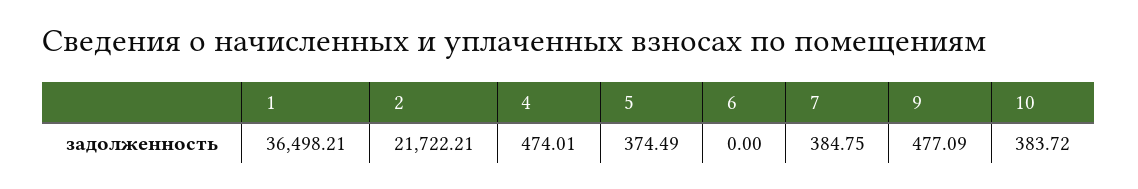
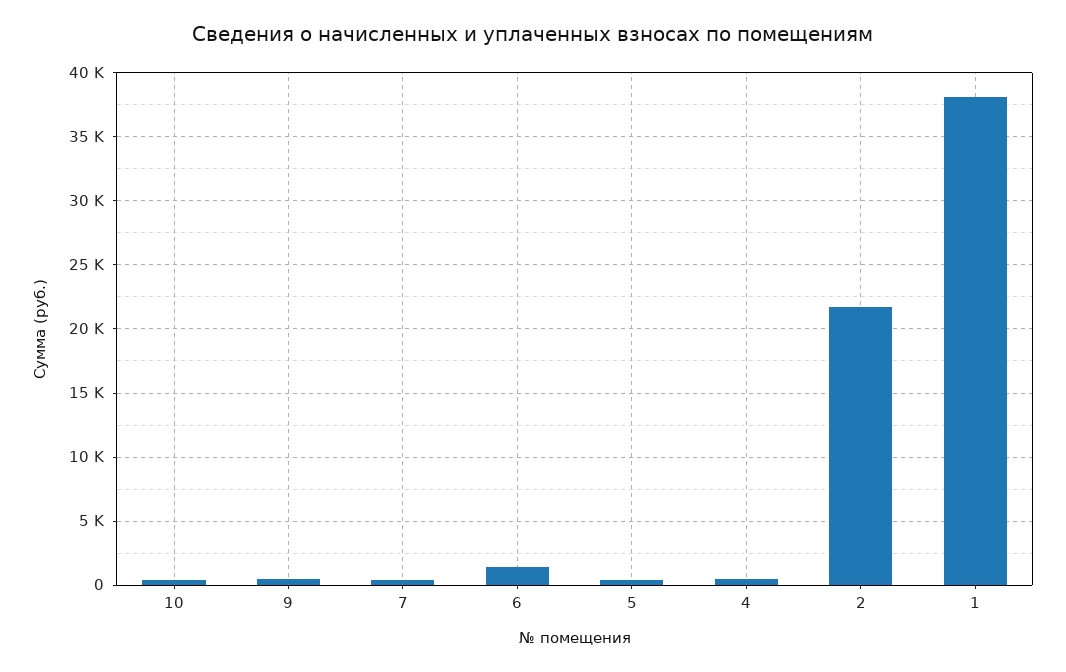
  {
-   "1": 36498.21,
+   "1": 38000,
    "2": 21722.21,
    "4": 474.01,
    "5": 374.49,
-   "6": 0,
+   "6": 1500,
    "7": 384.75,
    "9": 477.09,
    "10": 383.72
  }

